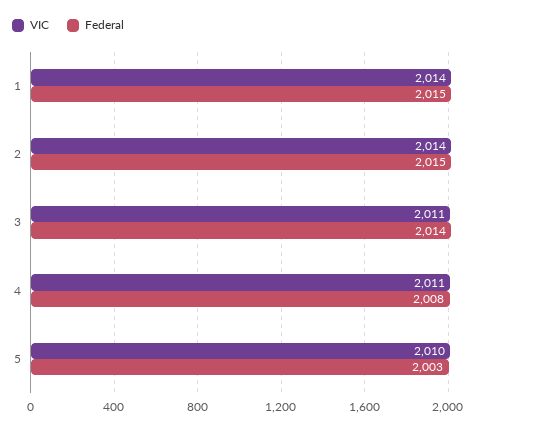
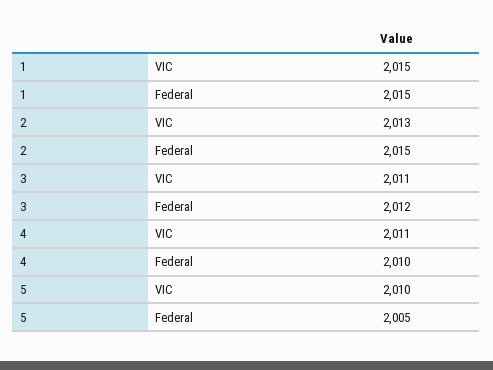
  {
    "VIC": {
-     "1": 2014,
+     "1": 2015,
-     "2": 2014,
+     "2": 2013,
      "3": 2011,
      "4": 2011,
      "5": 2010
    },
    "Federal": {
      "1": 2015,
      "2": 2015,
-     "3": 2014,
+     "3": 2012,
-     "4": 2008,
+     "4": 2010,
-     "5": 2003
+     "5": 2005
    }
  }

